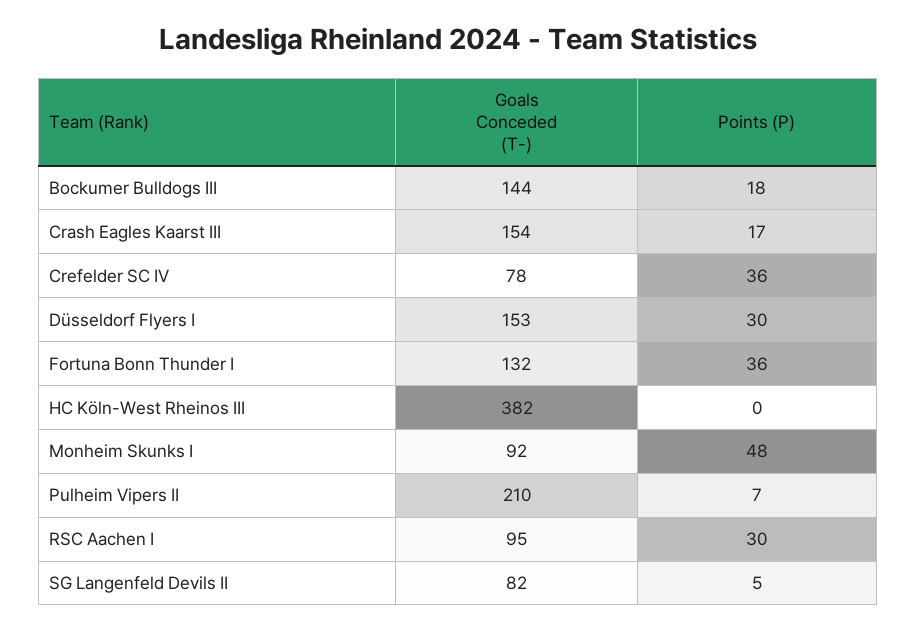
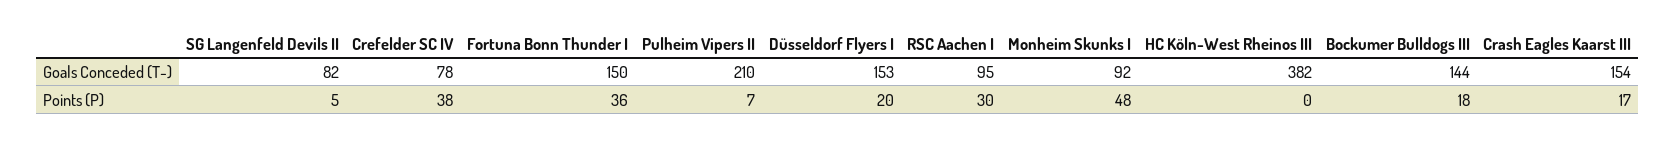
  {
    "Goals Conceded (T-)": {
      "Bockumer Bulldogs III": 144,
      "Crash Eagles Kaarst III": 154,
      "Crefelder SC IV": 78,
      "Düsseldorf Flyers I": 153,
-     "Fortuna Bonn Thunder I": 132,
+     "Fortuna Bonn Thunder I": 150,
      "HC Köln-West Rheinos III": 382,
      "Monheim Skunks I": 92,
      "Pulheim Vipers II": 210,
      "RSC Aachen I": 95,
      "SG Langenfeld Devils II": 82
    },
    "Points (P)": {
      "Bockumer Bulldogs III": 18,
      "Crash Eagles Kaarst III": 17,
-     "Crefelder SC IV": 36,
+     "Crefelder SC IV": 38,
-     "Düsseldorf Flyers I": 30,
+     "Düsseldorf Flyers I": 20,
      "Fortuna Bonn Thunder I": 36,
      "HC Köln-West Rheinos III": 0,
      "Monheim Skunks I": 48,
      "Pulheim Vipers II": 7,
      "RSC Aachen I": 30,
      "SG Langenfeld Devils II": 5
    }
  }

